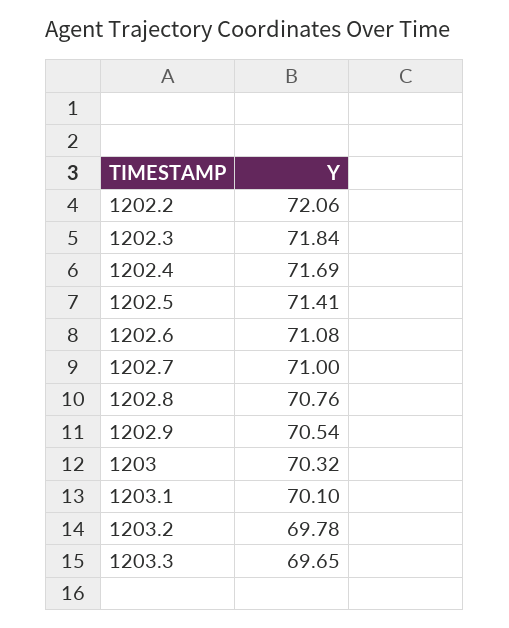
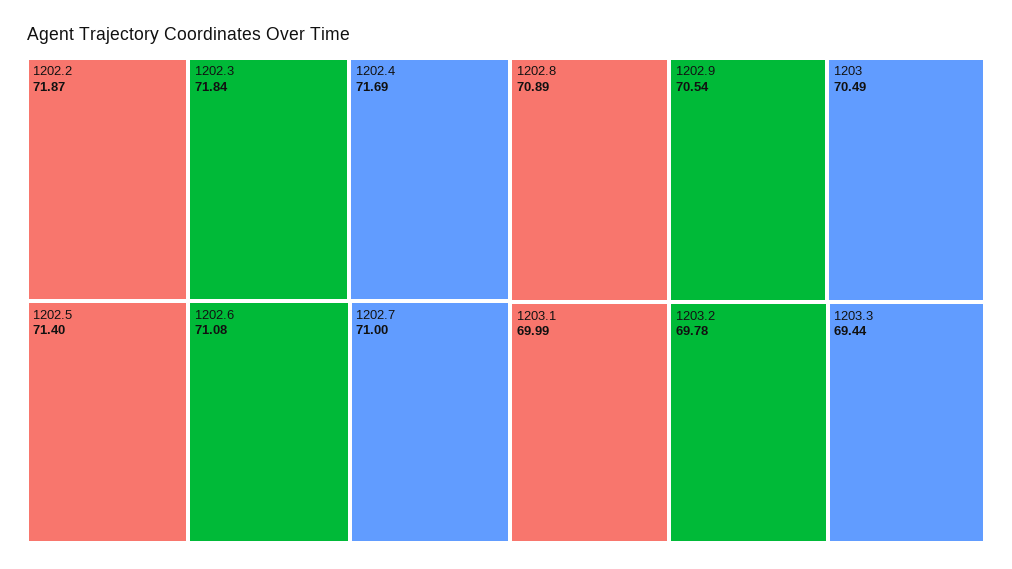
  {
-   "1202.2": 72.06,
+   "1202.2": 71.87,
    "1202.3": 71.84,
    "1202.4": 71.69,
-   "1202.5": 71.41,
+   "1202.5": 71.4,
    "1202.6": 71.08,
    "1202.7": 71,
-   "1202.8": 70.76,
+   "1202.8": 70.89,
    "1202.9": 70.54,
-   "1203": 70.32,
+   "1203": 70.49,
-   "1203.1": 70.1,
+   "1203.1": 69.99,
    "1203.2": 69.78,
-   "1203.3": 69.65
+   "1203.3": 69.44
  }

